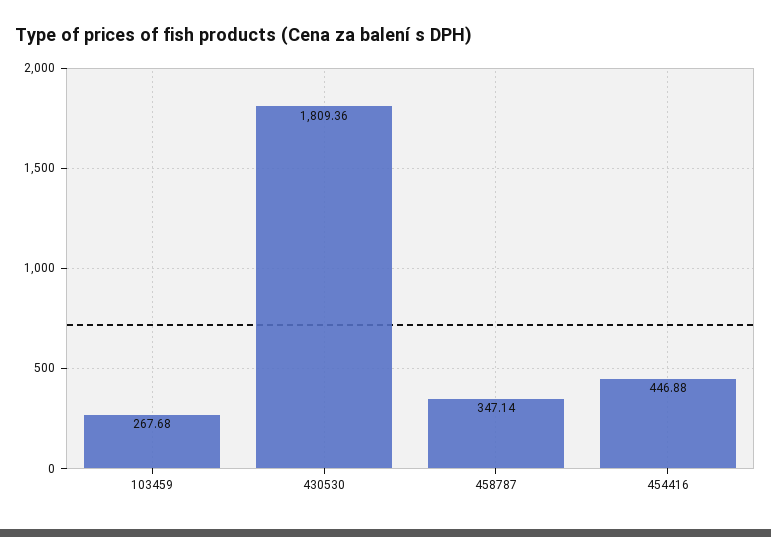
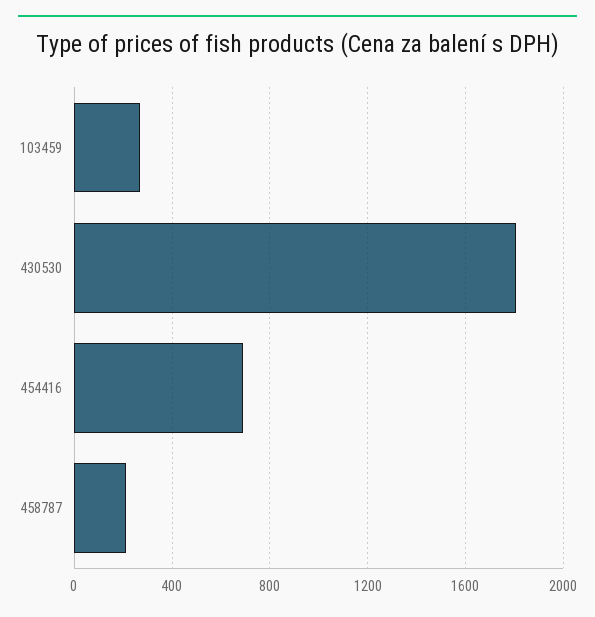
  {
    "103459": 267.68,
    "430530": 1809.36,
-   "458787": 347.14,
+   "458787": 200,
-   "454416": 446.88
+   "454416": 700
  }

